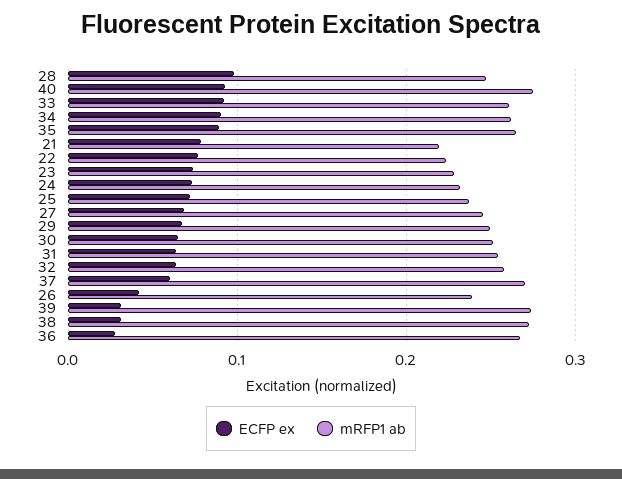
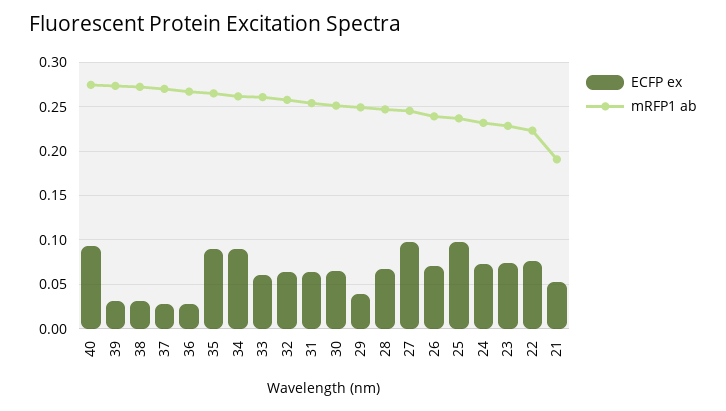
  {
    "ECFP ex": {
-     "28": 0.1,
+     "28": 0.07,
      "40": 0.09,
-     "33": 0.09,
+     "33": 0.06,
      "34": 0.09,
      "35": 0.09,
-     "21": 0.08,
+     "21": 0.05,
      "22": 0.08,
      "23": 0.07,
      "24": 0.07,
-     "25": 0.07,
+     "25": 0.1,
-     "27": 0.07,
+     "27": 0.1,
-     "29": 0.07,
+     "29": 0.04,
      "30": 0.06,
      "31": 0.06,
      "32": 0.06,
-     "37": 0.06,
+     "37": 0.03,
-     "26": 0.04,
+     "26": 0.07,
      "39": 0.03,
      "38": 0.03,
      "36": 0.03
    },
    "mRFP1 ab": {
      "28": 0.25,
      "40": 0.27,
      "33": 0.26,
      "34": 0.26,
      "35": 0.27,
-     "21": 0.22,
+     "21": 0.19,
      "22": 0.22,
      "23": 0.23,
      "24": 0.23,
      "25": 0.24,
      "27": 0.25,
      "29": 0.25,
      "30": 0.25,
      "31": 0.25,
      "32": 0.26,
      "37": 0.27,
      "26": 0.24,
      "39": 0.27,
      "38": 0.27,
      "36": 0.27
    }
  }

